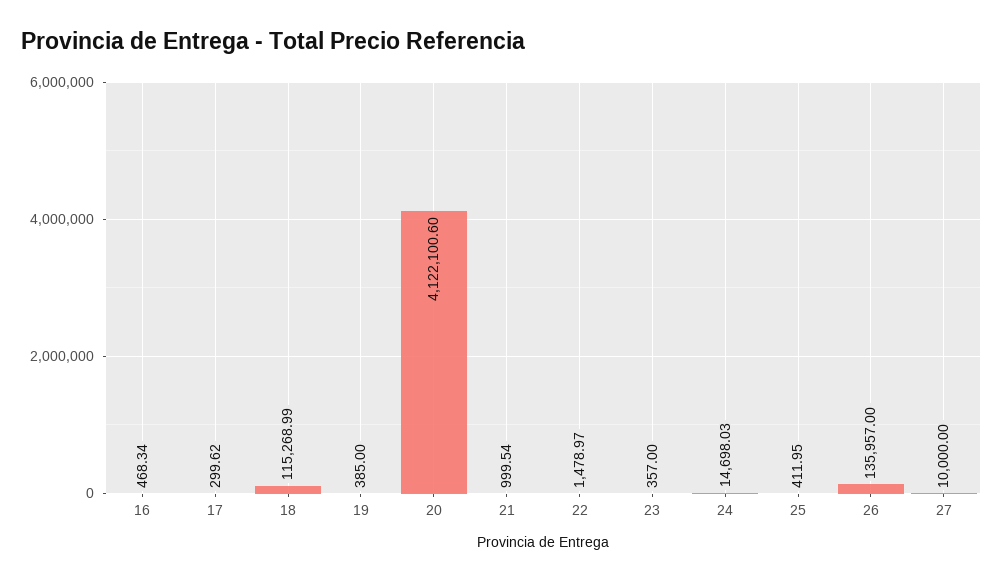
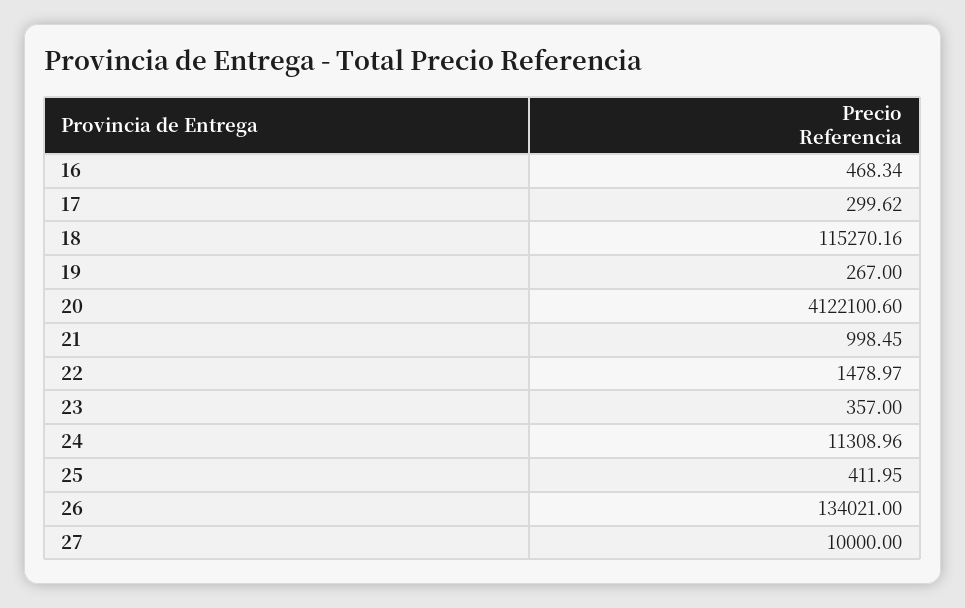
  {
    "16": 468.34,
    "17": 299.62,
-   "18": 115268.99,
+   "18": 115270.16,
-   "19": 385,
+   "19": 267,
    "20": 4122100.6,
-   "21": 999.54,
+   "21": 998.45,
    "22": 1478.97,
    "23": 357,
-   "24": 14698.03,
+   "24": 11308.96,
    "25": 411.95,
-   "26": 135957,
+   "26": 134021,
    "27": 10000
  }

